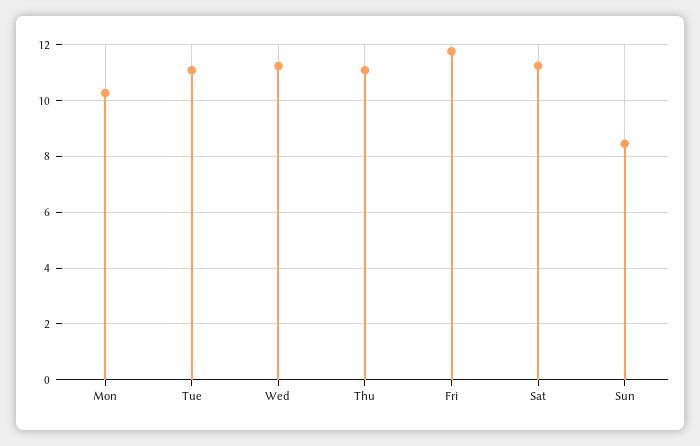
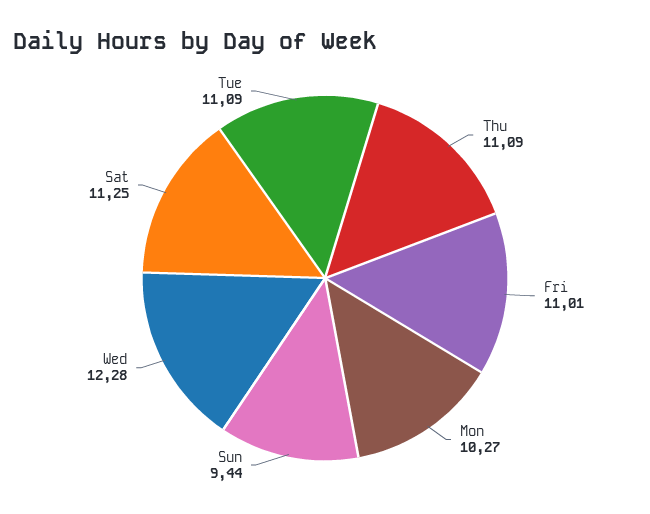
  {
    "Mon": 10.27,
    "Tue": 11.09,
-   "Wed": 11.25,
+   "Wed": 12.28,
    "Thu": 11.09,
-   "Fri": 11.75,
+   "Fri": 11.01,
    "Sat": 11.25,
-   "Sun": 8.5
+   "Sun": 9.44
  }

